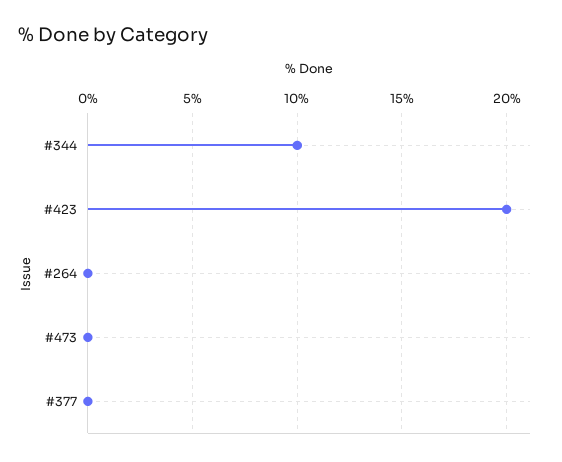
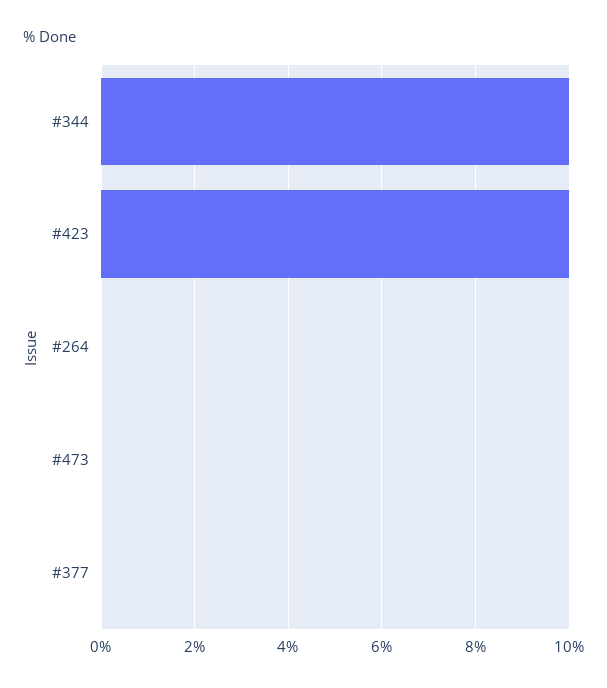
  {
    "#344": 10,
-   "#423": 20,
+   "#423": 10,
    "#264": 0,
    "#473": 0,
    "#377": 0
  }

